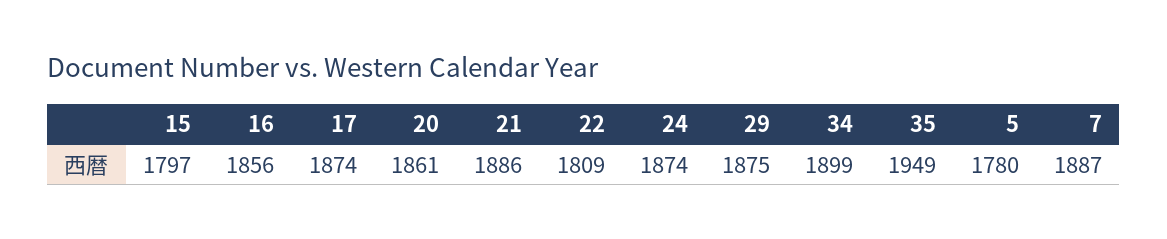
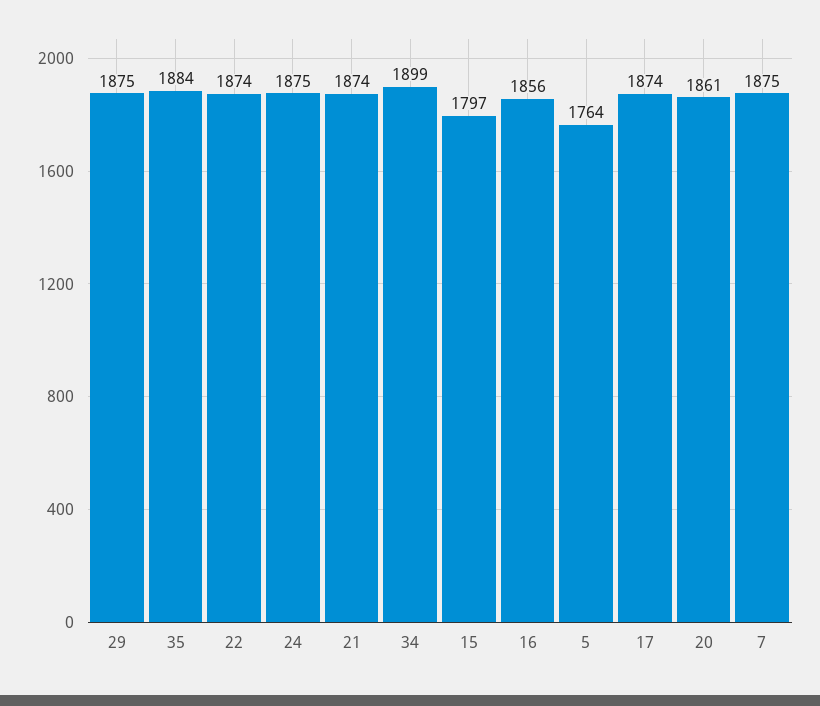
  {
    "15": 1797,
    "16": 1856,
    "17": 1874,
    "20": 1861,
-   "21": 1886,
+   "21": 1874,
-   "22": 1809,
+   "22": 1874,
-   "24": 1874,
+   "24": 1875,
    "29": 1875,
    "34": 1899,
-   "35": 1949,
+   "35": 1884,
-   "5": 1780,
+   "5": 1764,
-   "7": 1887
+   "7": 1875
  }

